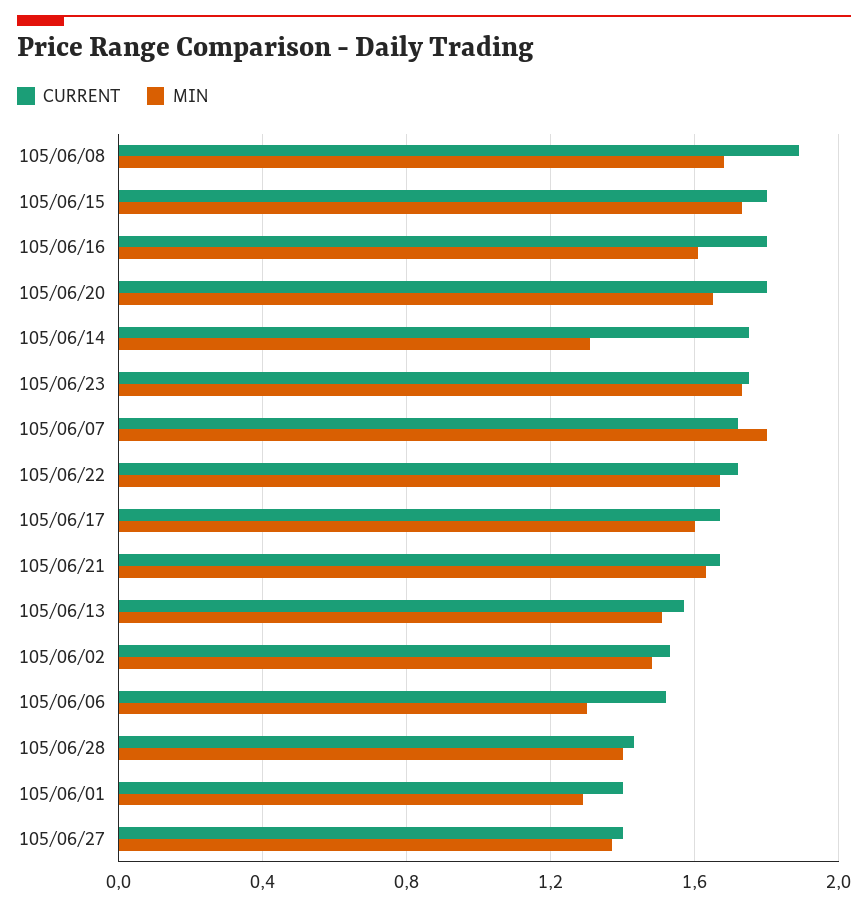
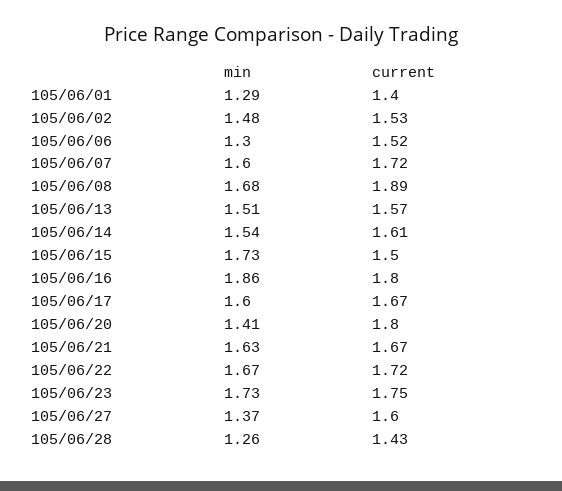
  {
    "CURRENT": {
      "105/06/08": 1.89,
-     "105/06/15": 1.8,
+     "105/06/15": 1.5,
      "105/06/16": 1.8,
      "105/06/20": 1.8,
-     "105/06/14": 1.75,
+     "105/06/14": 1.61,
      "105/06/23": 1.75,
      "105/06/07": 1.72,
      "105/06/22": 1.72,
      "105/06/17": 1.67,
      "105/06/21": 1.67,
      "105/06/13": 1.57,
      "105/06/02": 1.53,
      "105/06/06": 1.52,
      "105/06/28": 1.43,
      "105/06/01": 1.4,
-     "105/06/27": 1.4
+     "105/06/27": 1.6
    },
    "MIN": {
      "105/06/08": 1.68,
      "105/06/15": 1.73,
-     "105/06/16": 1.6,
+     "105/06/16": 1.86,
-     "105/06/20": 1.65,
+     "105/06/20": 1.41,
-     "105/06/14": 1.3,
+     "105/06/14": 1.54,
      "105/06/23": 1.73,
-     "105/06/07": 1.8,
+     "105/06/07": 1.6,
      "105/06/22": 1.67,
      "105/06/17": 1.6,
      "105/06/21": 1.63,
      "105/06/13": 1.51,
      "105/06/02": 1.48,
      "105/06/06": 1.3,
-     "105/06/28": 1.4,
+     "105/06/28": 1.26,
      "105/06/01": 1.29,
      "105/06/27": 1.37
    }
  }

